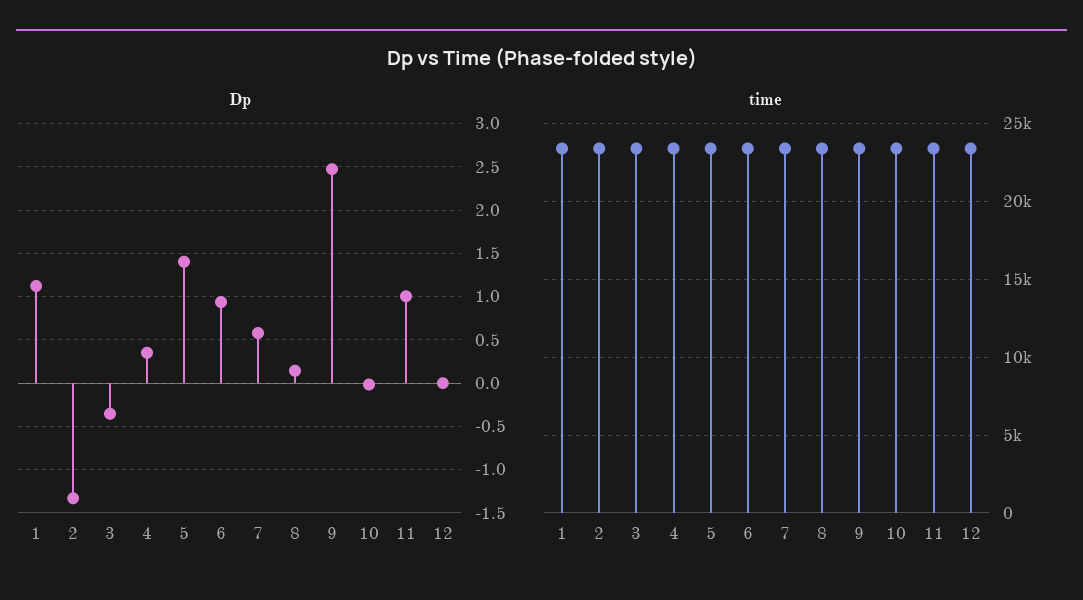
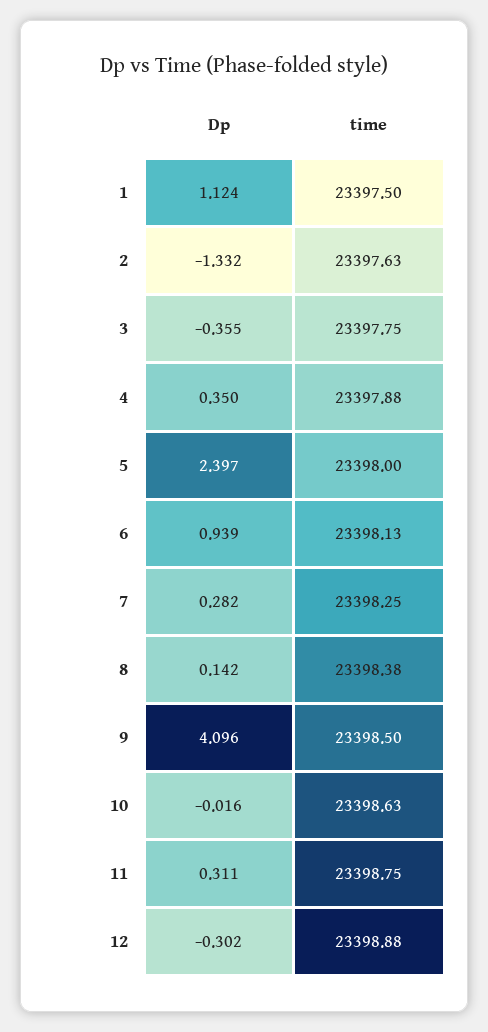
  {
    "Dp": {
      "1": 1.124,
      "2": -1.332,
      "3": -0.355,
      "4": 0.35,
-     "5": 1.4,
+     "5": 2.397,
      "6": 0.939,
-     "7": 0.6,
+     "7": 0.282,
      "8": 0.142,
-     "9": 2.5,
+     "9": 4.096,
      "10": -0.016,
-     "11": 1,
+     "11": 0.311,
-     "12": 0
+     "12": -0.302
    },
    "time": {
      "1": 23397.5,
      "2": 23397.63,
      "3": 23397.75,
      "4": 23397.88,
      "5": 23398,
      "6": 23398.13,
      "7": 23398.25,
      "8": 23398.38,
      "9": 23398.5,
      "10": 23398.63,
      "11": 23398.75,
      "12": 23398.88
    }
  }

